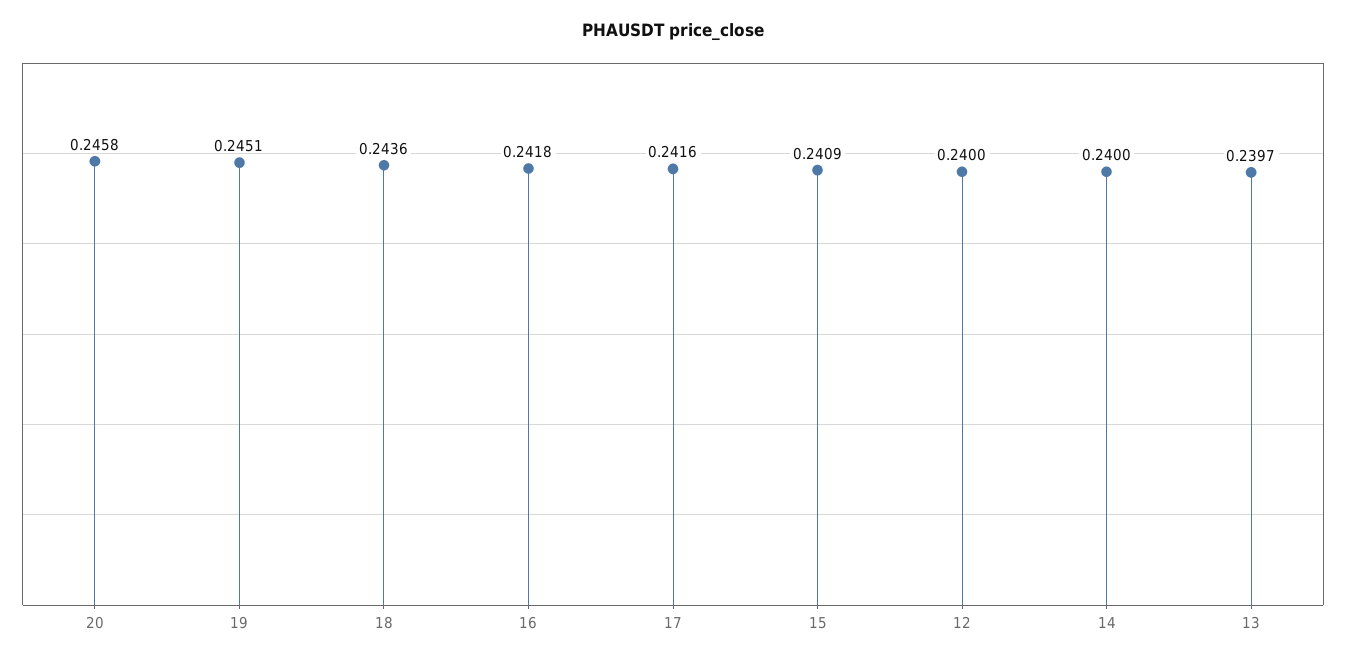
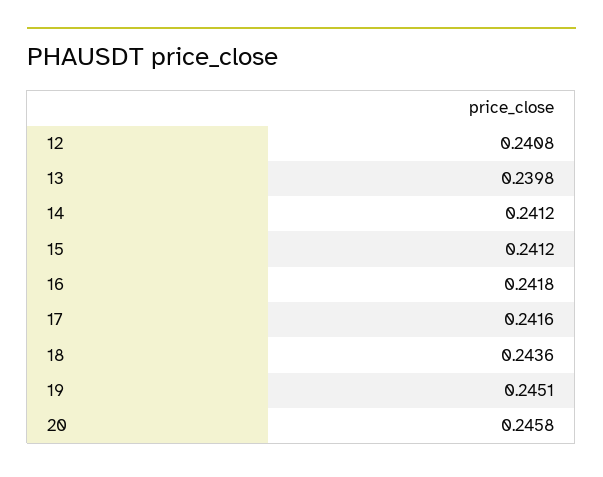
  {
    "20": 0.2458,
    "19": 0.2451,
    "18": 0.2436,
    "16": 0.2418,
    "17": 0.2416,
-   "15": 0.2409,
+   "15": 0.2412,
-   "12": 0.24,
+   "12": 0.2408,
-   "14": 0.24,
+   "14": 0.2412,
-   "13": 0.2397
+   "13": 0.2398
  }

